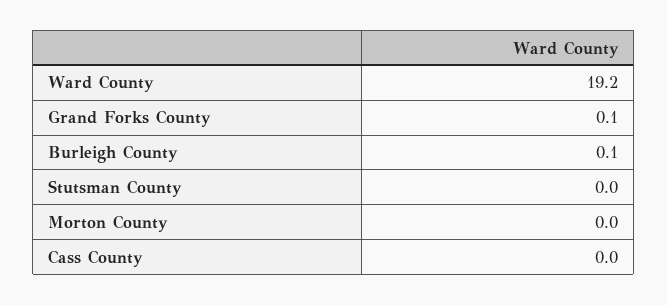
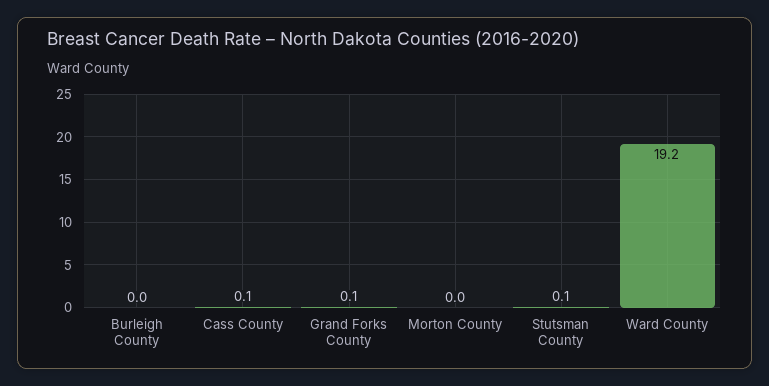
  {
    "Ward County": 19.2,
    "Grand Forks County": 0.1,
-   "Burleigh County": 0.1,
+   "Burleigh County": 0,
-   "Stutsman County": 0,
+   "Stutsman County": 0.1,
    "Morton County": 0,
-   "Cass County": 0
+   "Cass County": 0.1
  }

